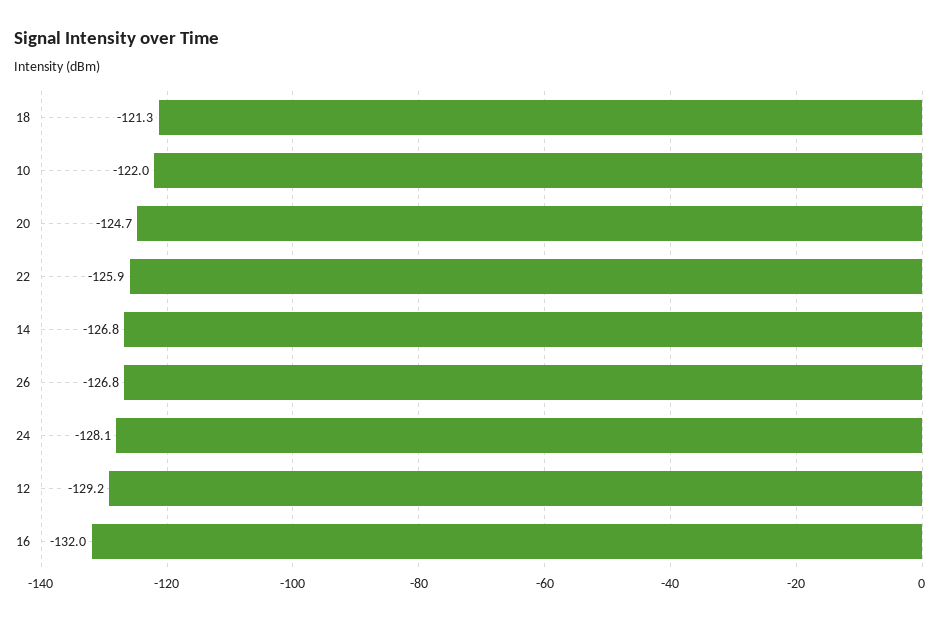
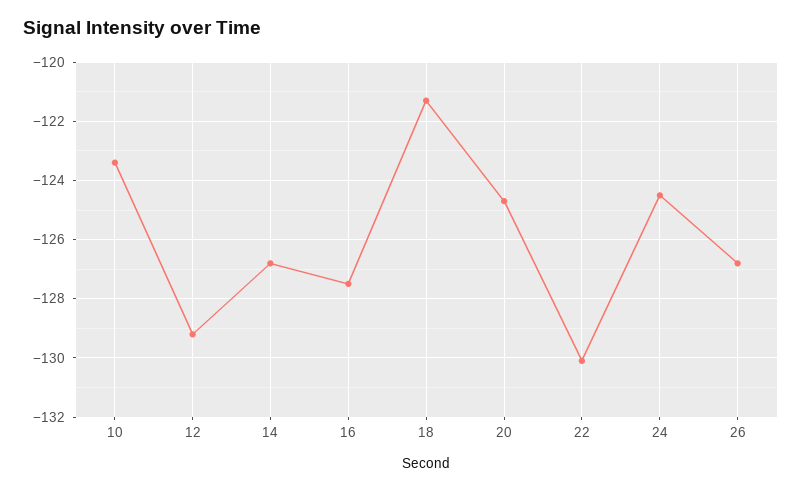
  {
    "18": -121.3,
-   "10": -122,
+   "10": -123.5,
    "20": -124.7,
-   "22": -125.9,
+   "22": -130,
    "14": -126.8,
    "26": -126.8,
-   "24": -128.1,
+   "24": -124.5,
    "12": -129.2,
-   "16": -132
+   "16": -127.5
  }

